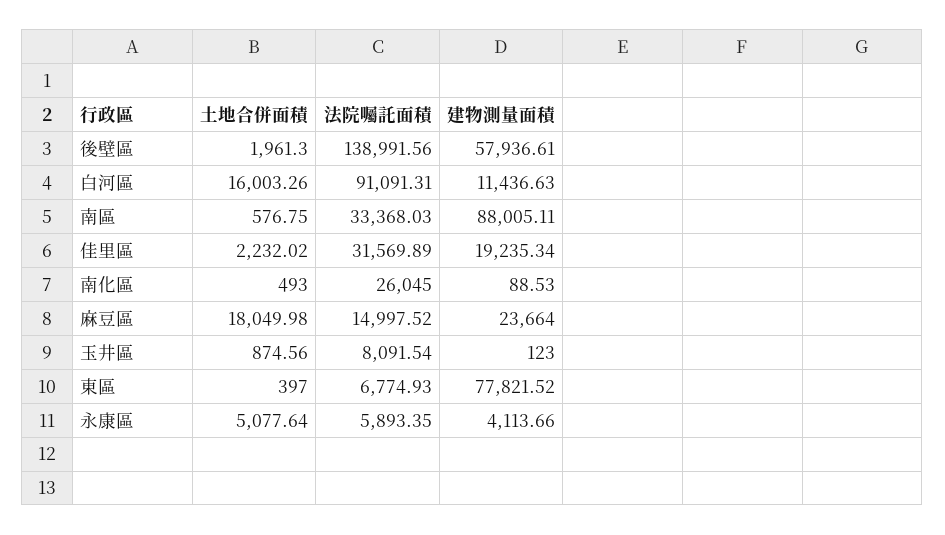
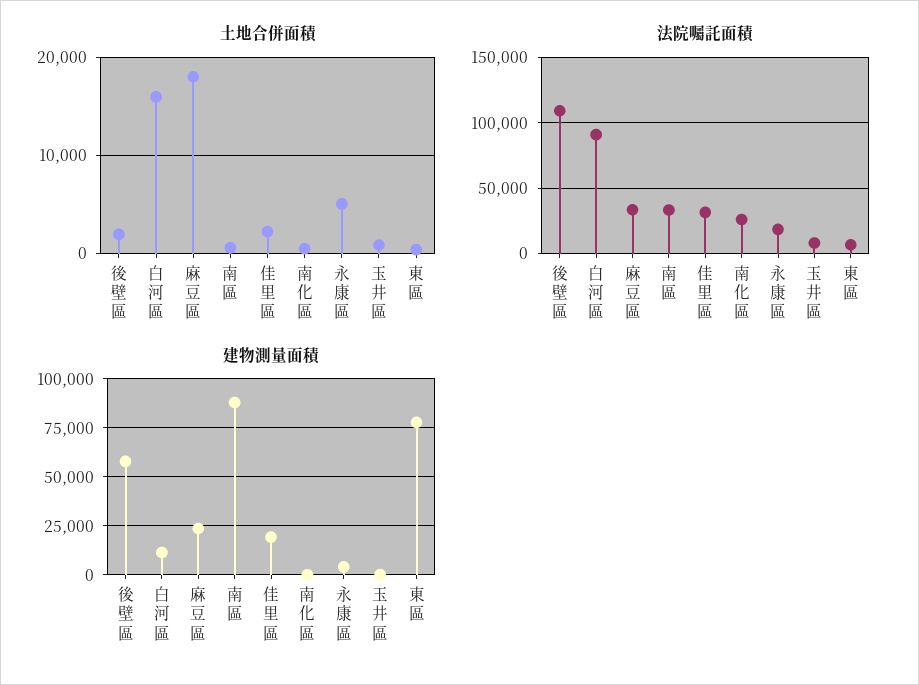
  {
    "土地合併面積": {
      "後壁區": 1961.3,
      "白河區": 16003.26,
      "南區": 576.75,
      "佳里區": 2232.02,
      "南化區": 493,
      "麻豆區": 18049.98,
      "玉井區": 874.56,
      "東區": 397,
      "永康區": 5077.64
    },
    "法院囑託面積": {
-     "後壁區": 138991.56,
+     "後壁區": 110000,
      "白河區": 91091.31,
      "南區": 33368.03,
      "佳里區": 31569.89,
      "南化區": 26045,
-     "麻豆區": 14997.52,
+     "麻豆區": 35000,
      "玉井區": 8091.54,
      "東區": 6774.93,
-     "永康區": 5893.35
+     "永康區": 20000
    },
    "建物測量面積": {
      "後壁區": 57936.61,
      "白河區": 11436.63,
      "南區": 88005.11,
      "佳里區": 19235.34,
      "南化區": 88.53,
      "麻豆區": 23664,
      "玉井區": 123,
      "東區": 77821.52,
      "永康區": 4113.66
    }
  }

